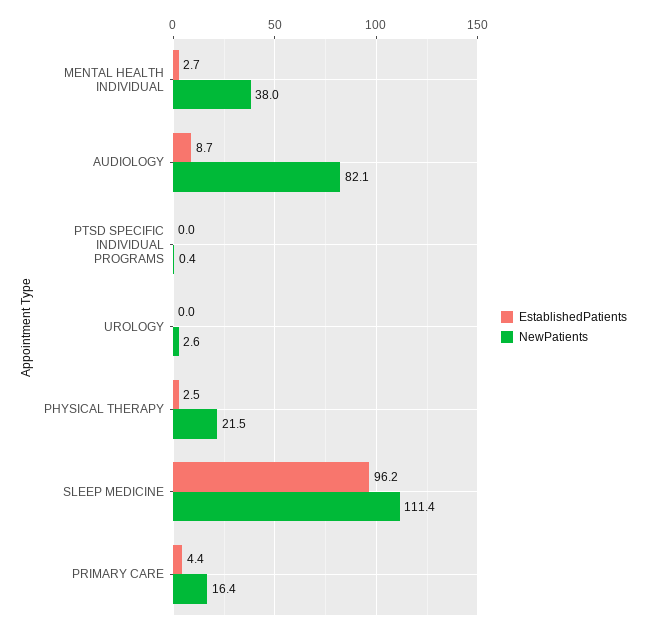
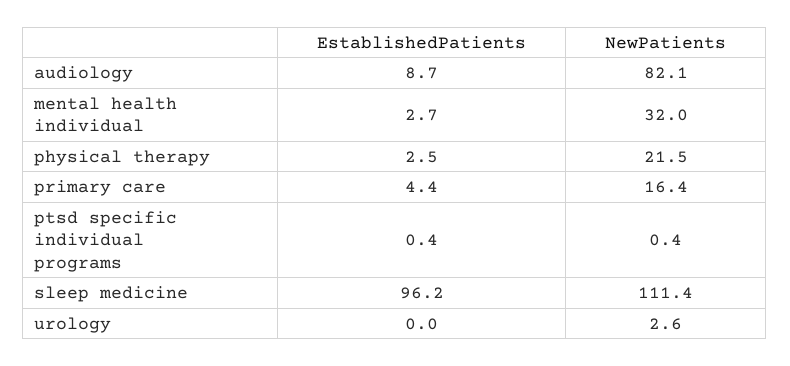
  {
    "EstablishedPatients": {
      "MENTAL HEALTH INDIVIDUAL": 2.7,
      "AUDIOLOGY": 8.7,
-     "PTSD SPECIFIC INDIVIDUAL PROGRAMS": 0,
+     "PTSD SPECIFIC INDIVIDUAL PROGRAMS": 0.4,
      "UROLOGY": 0,
      "PHYSICAL THERAPY": 2.5,
      "SLEEP MEDICINE": 96.2,
      "PRIMARY CARE": 4.4
    },
    "NewPatients": {
-     "MENTAL HEALTH INDIVIDUAL": 38,
+     "MENTAL HEALTH INDIVIDUAL": 32,
      "AUDIOLOGY": 82.1,
      "PTSD SPECIFIC INDIVIDUAL PROGRAMS": 0.4,
      "UROLOGY": 2.6,
      "PHYSICAL THERAPY": 21.5,
      "SLEEP MEDICINE": 111.4,
      "PRIMARY CARE": 16.4
    }
  }

